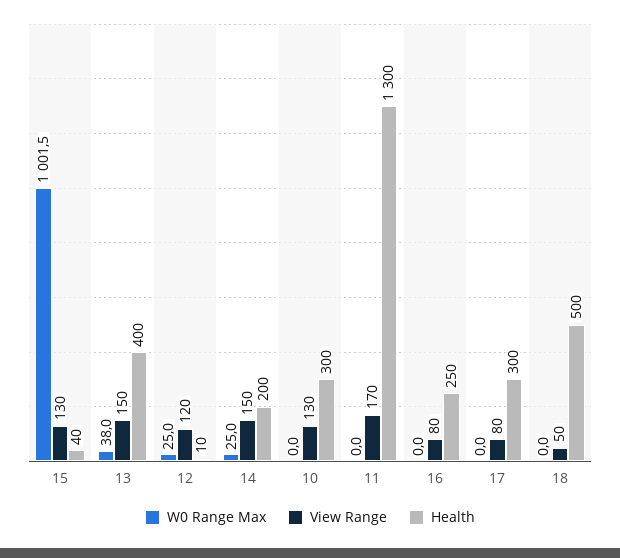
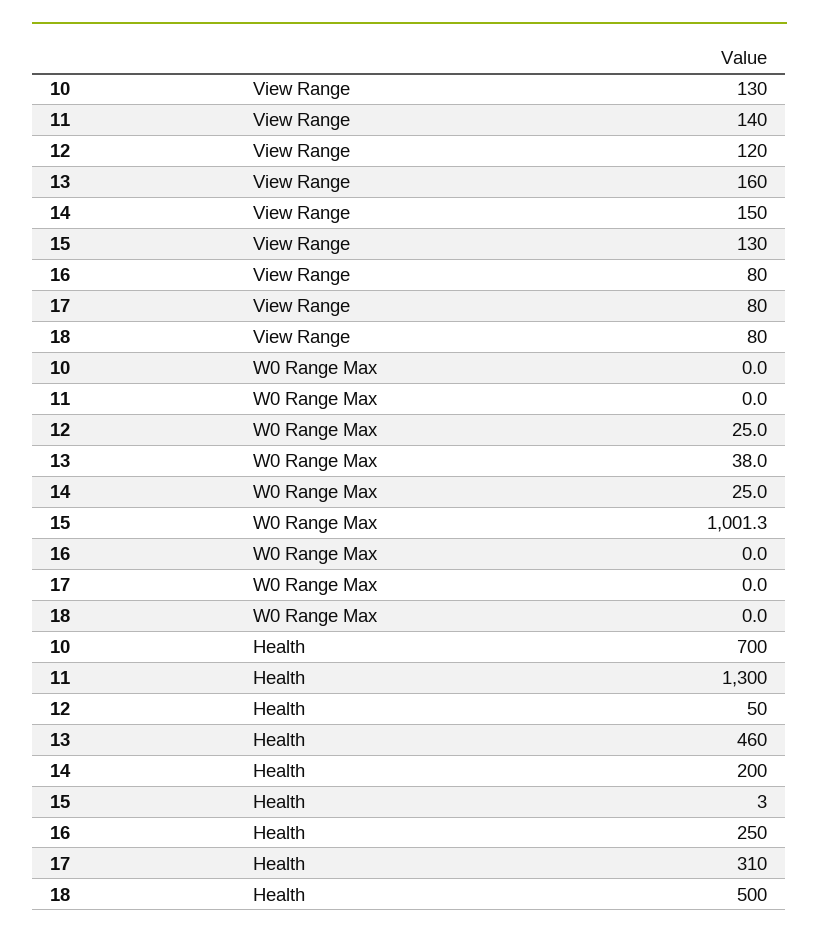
  {
    "W0 Range Max": {
-     "15": 1001.5,
+     "15": 1001.3,
      "13": 38,
      "12": 25,
      "14": 25,
      "10": 0,
      "11": 0,
      "16": 0,
      "17": 0,
      "18": 0
    },
    "View Range": {
      "15": 130,
-     "13": 150,
+     "13": 160,
      "12": 120,
      "14": 150,
      "10": 130,
-     "11": 170,
+     "11": 140,
      "16": 80,
      "17": 80,
-     "18": 50
+     "18": 80
    },
    "Health": {
-     "15": 40,
+     "15": 3,
-     "13": 400,
+     "13": 460,
-     "12": 10,
+     "12": 50,
      "14": 200,
-     "10": 300,
+     "10": 700,
      "11": 1300,
      "16": 250,
-     "17": 300,
+     "17": 310,
      "18": 500
    }
  }

